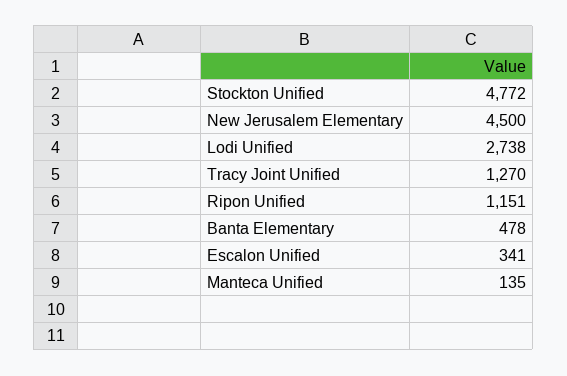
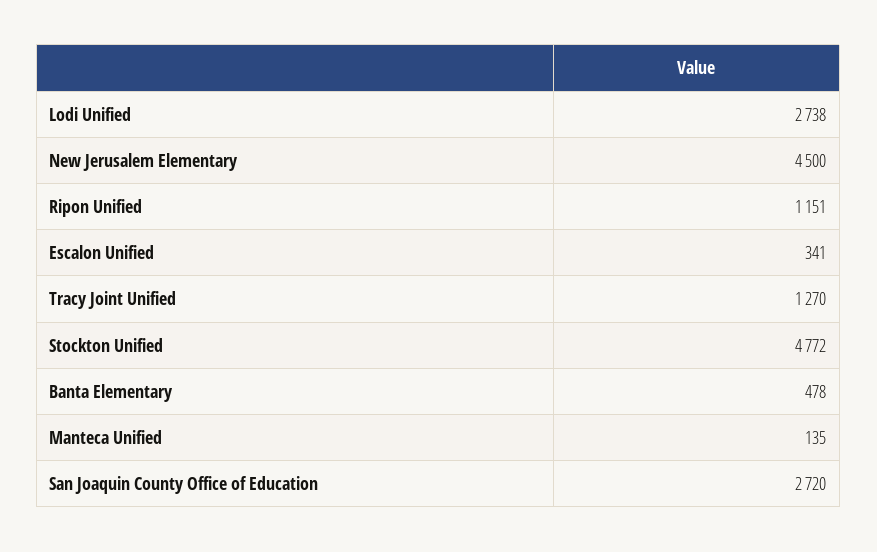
  {
    "Stockton Unified": 4772,
    "New Jerusalem Elementary": 4500,
    "Lodi Unified": 2738,
    "Tracy Joint Unified": 1270,
    "Ripon Unified": 1151,
    "Banta Elementary": 478,
    "Escalon Unified": 341,
-   "Manteca Unified": 135
+   "Manteca Unified": 135,
+   "San Joaquin County Office of Education": 2720
  }

